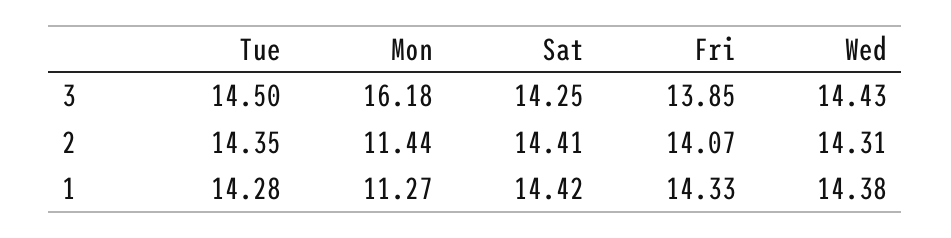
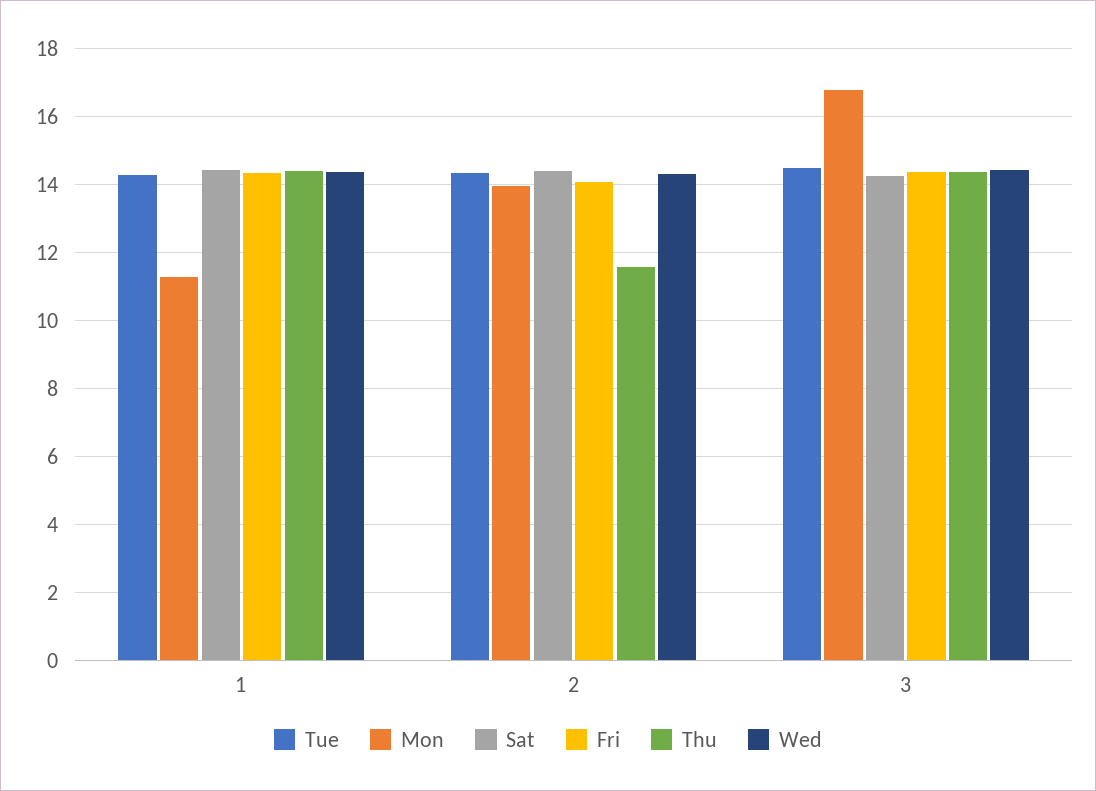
  {
    "Tue": {
      "3": 14.5,
      "2": 14.35,
      "1": 14.28
    },
    "Mon": {
-     "3": 16.18,
+     "3": 16.8,
-     "2": 11.44,
+     "2": 14,
      "1": 11.27
    },
    "Sat": {
      "3": 14.25,
      "2": 14.41,
      "1": 14.42
    },
    "Fri": {
-     "3": 13.85,
+     "3": 14.4,
      "2": 14.07,
      "1": 14.33
    },
    "Wed": {
      "3": 14.43,
      "2": 14.31,
      "1": 14.38
-   }
+   },
+   "Thu": {
+     "1": 14.4,
+     "2": 11.6,
+     "3": 14.4
+   }
  }

